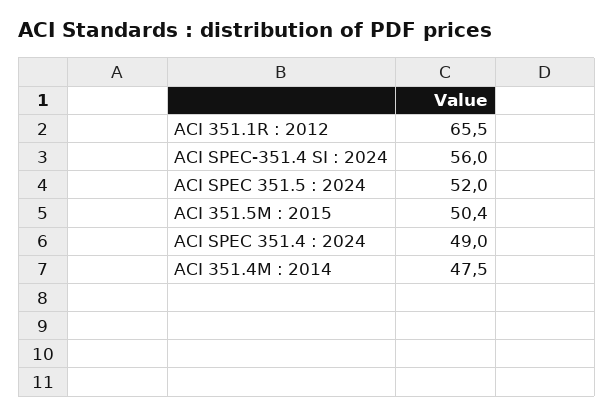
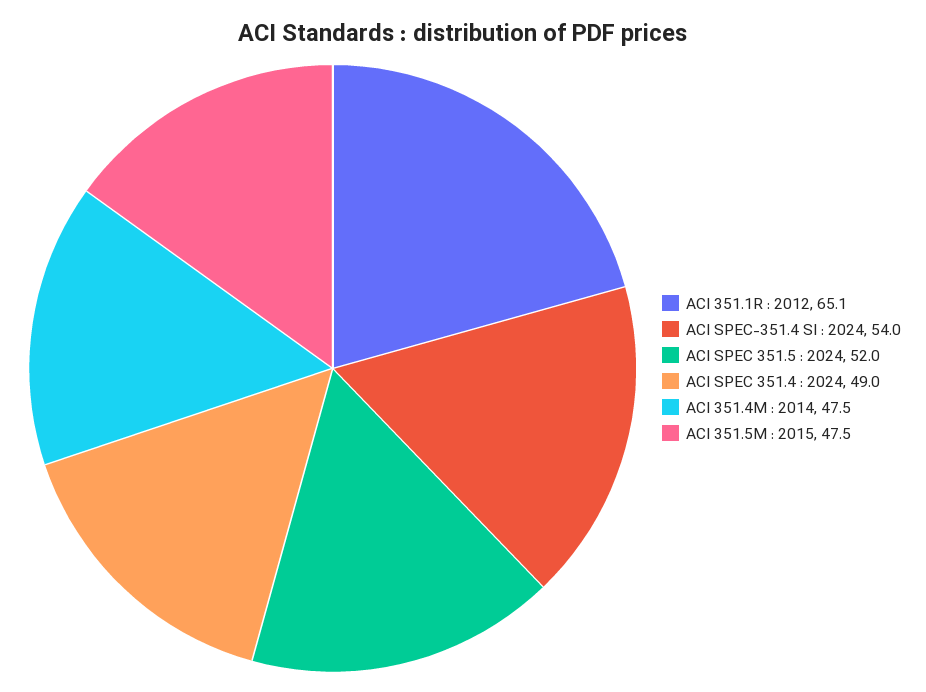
  {
-   "ACI 351.1R : 2012": 65.5,
+   "ACI 351.1R : 2012": 65.1,
-   "ACI SPEC-351.4 SI : 2024": 56,
+   "ACI SPEC-351.4 SI : 2024": 54,
    "ACI SPEC 351.5 : 2024": 52,
-   "ACI 351.5M : 2015": 50.4,
+   "ACI 351.5M : 2015": 47.5,
    "ACI SPEC 351.4 : 2024": 49,
    "ACI 351.4M : 2014": 47.5
  }

